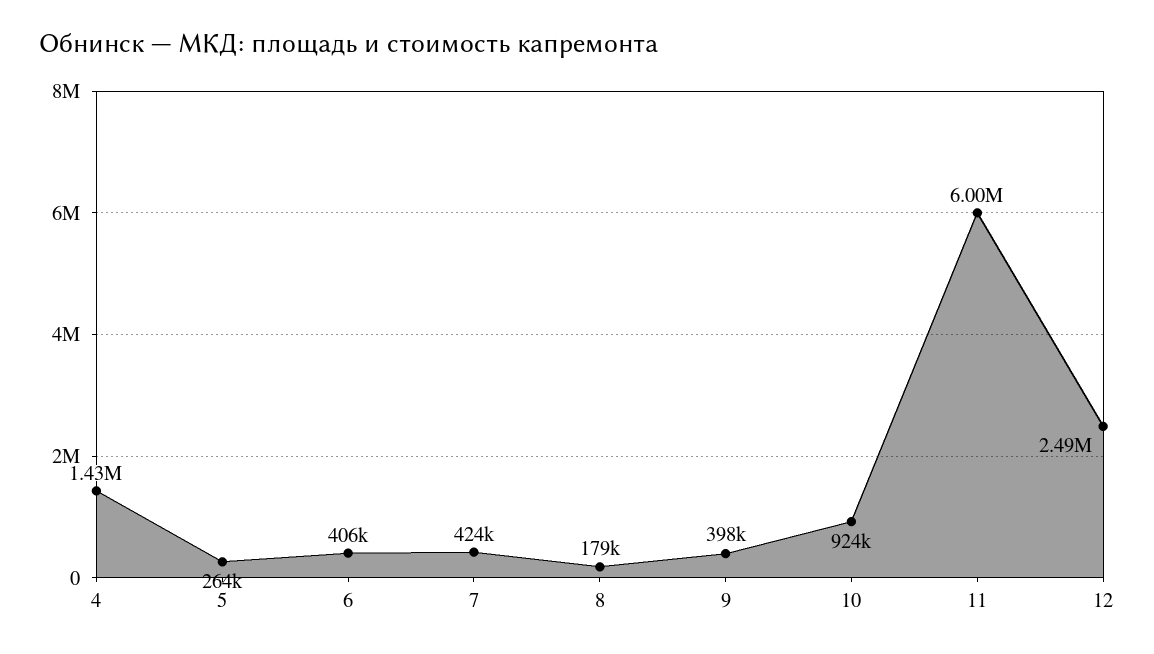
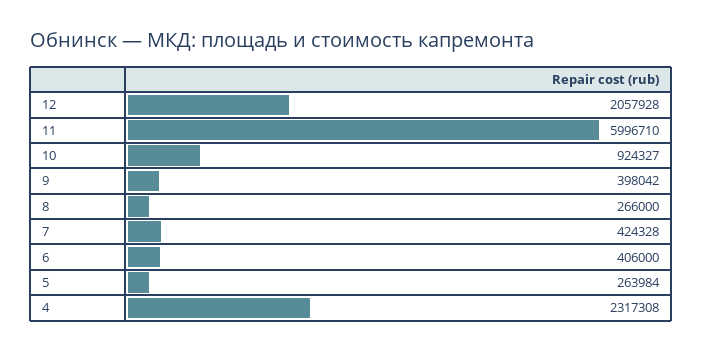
  {
-   "4": 1430000,
+   "4": 2317308,
    "5": 263984,
    "6": 406000,
    "7": 424328,
-   "8": 179000,
+   "8": 266000,
    "9": 398042,
    "10": 924327,
    "11": 5996710,
-   "12": 2490000
+   "12": 2057928
  }

